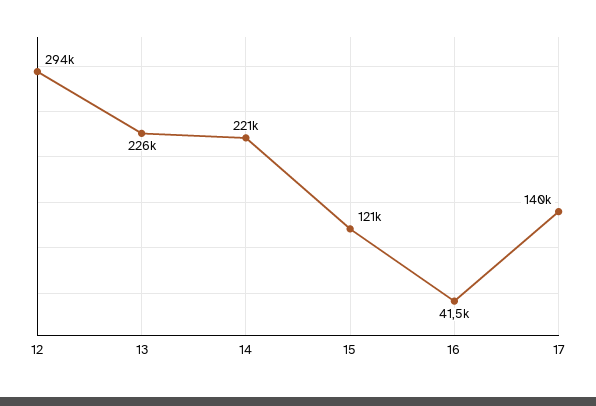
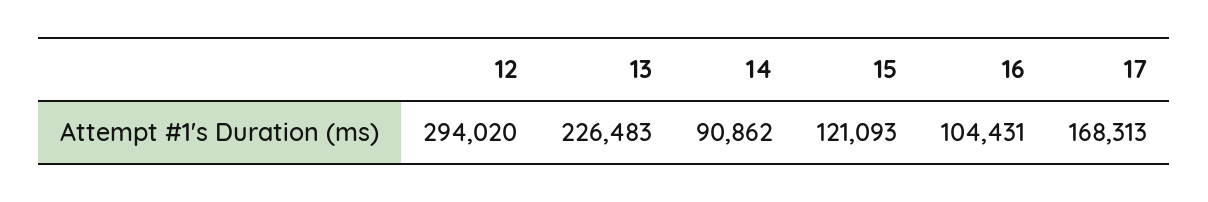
  {
    "12": 294020,
    "13": 226483,
-   "14": 221000,
+   "14": 90862,
    "15": 121093,
-   "16": 41500,
+   "16": 104431,
-   "17": 140000
+   "17": 168313
  }

